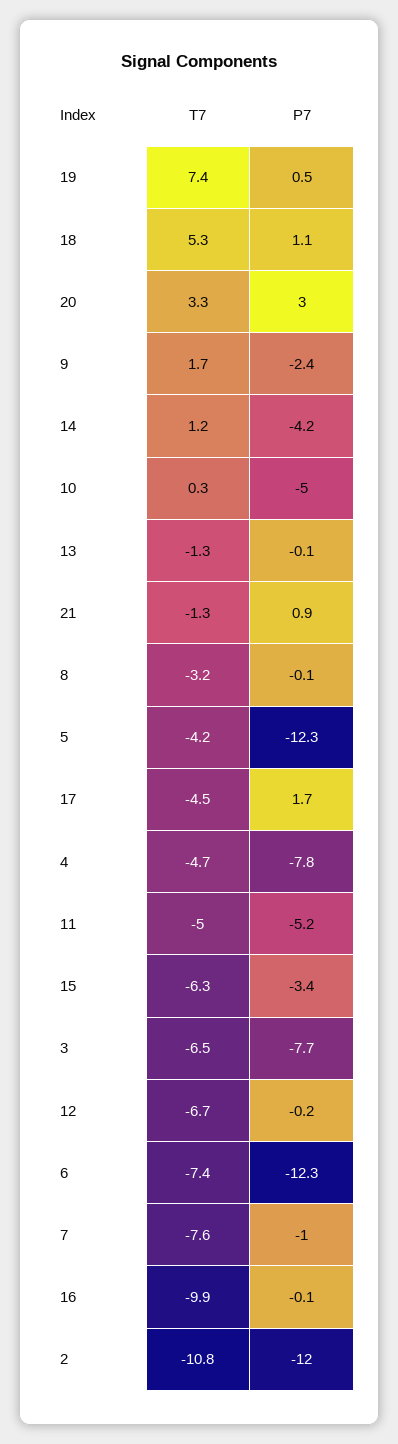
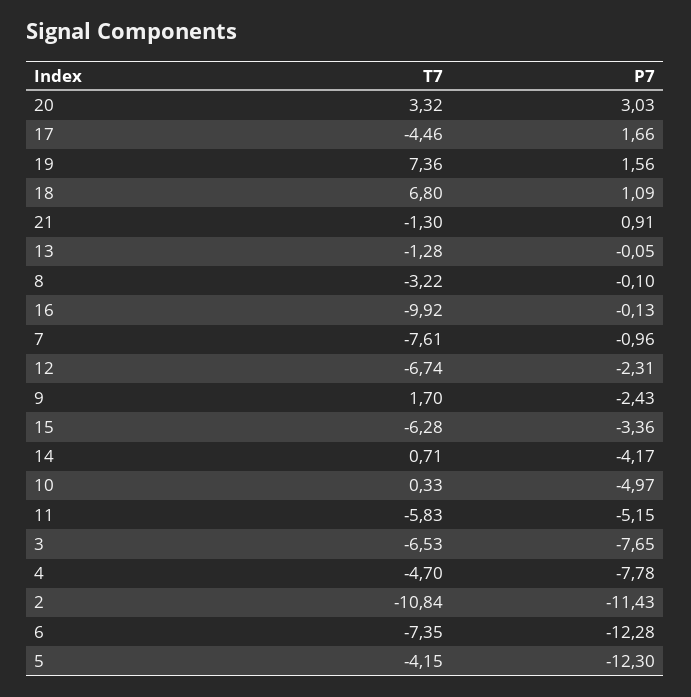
  {
    "T7": {
      "19": 7.36,
-     "18": 5.3,
+     "18": 6.8,
      "20": 3.32,
      "9": 1.7,
-     "14": 1.2,
+     "14": 0.71,
      "10": 0.33,
      "13": -1.28,
      "21": -1.3,
      "8": -3.22,
      "5": -4.15,
      "17": -4.46,
      "4": -4.7,
-     "11": -5,
+     "11": -5.83,
      "15": -6.28,
      "3": -6.53,
      "12": -6.74,
      "6": -7.35,
      "7": -7.61,
      "16": -9.92,
      "2": -10.84
    },
    "P7": {
-     "19": 0.5,
+     "19": 1.56,
      "18": 1.09,
      "20": 3.03,
      "9": -2.43,
      "14": -4.17,
      "10": -4.97,
      "13": -0.05,
      "21": 0.91,
      "8": -0.1,
      "5": -12.3,
      "17": 1.66,
      "4": -7.78,
      "11": -5.15,
      "15": -3.36,
      "3": -7.65,
-     "12": -0.2,
+     "12": -2.31,
      "6": -12.28,
      "7": -0.96,
      "16": -0.13,
-     "2": -12
+     "2": -11.43
    }
  }

